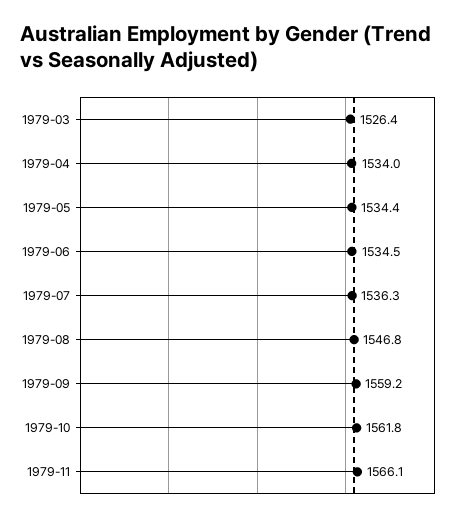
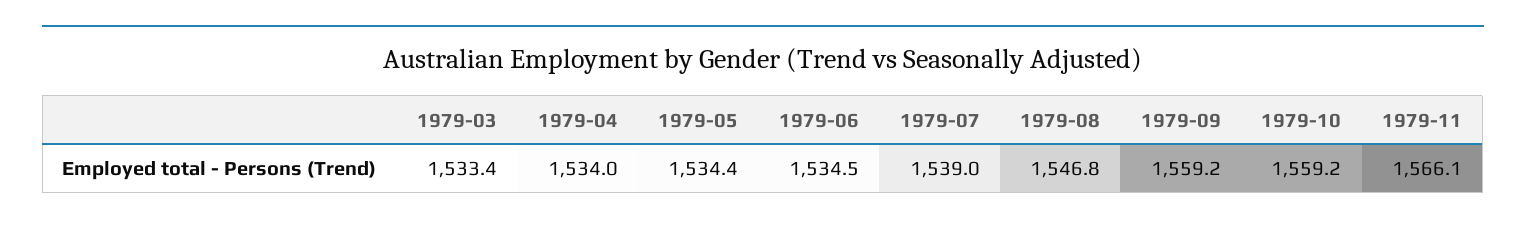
  {
-   "1979-03": 1526.4,
+   "1979-03": 1533.4,
    "1979-04": 1534,
    "1979-05": 1534.4,
    "1979-06": 1534.5,
-   "1979-07": 1536.3,
+   "1979-07": 1539,
    "1979-08": 1546.8,
    "1979-09": 1559.2,
-   "1979-10": 1561.8,
+   "1979-10": 1559.2,
    "1979-11": 1566.1
  }

